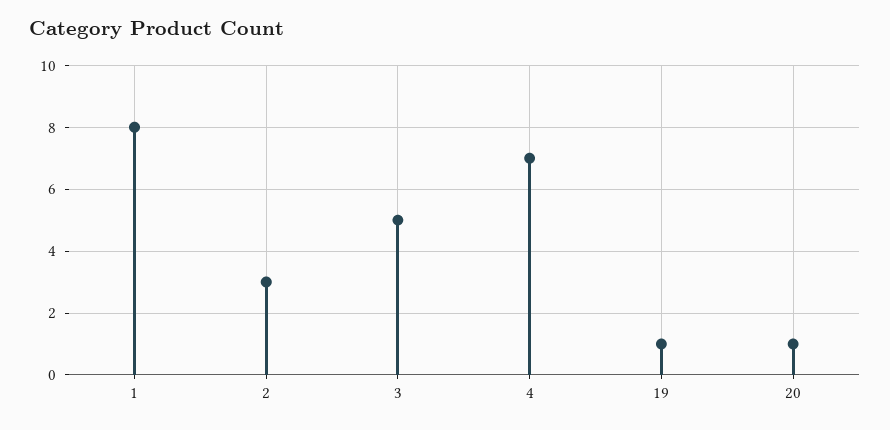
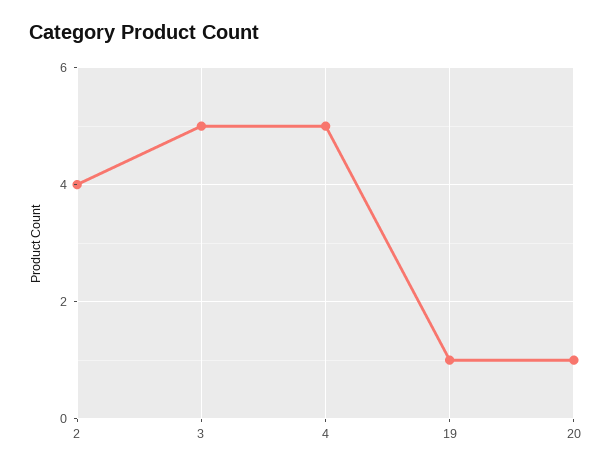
  {
-   "1": 8,
-   "2": 3,
+   "2": 4,
    "3": 5,
-   "4": 7,
+   "4": 5,
    "19": 1,
    "20": 1
  }

